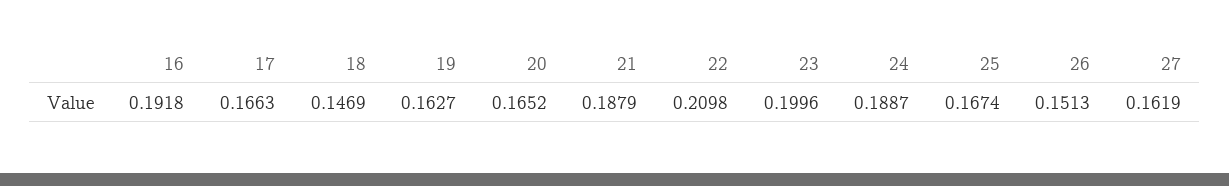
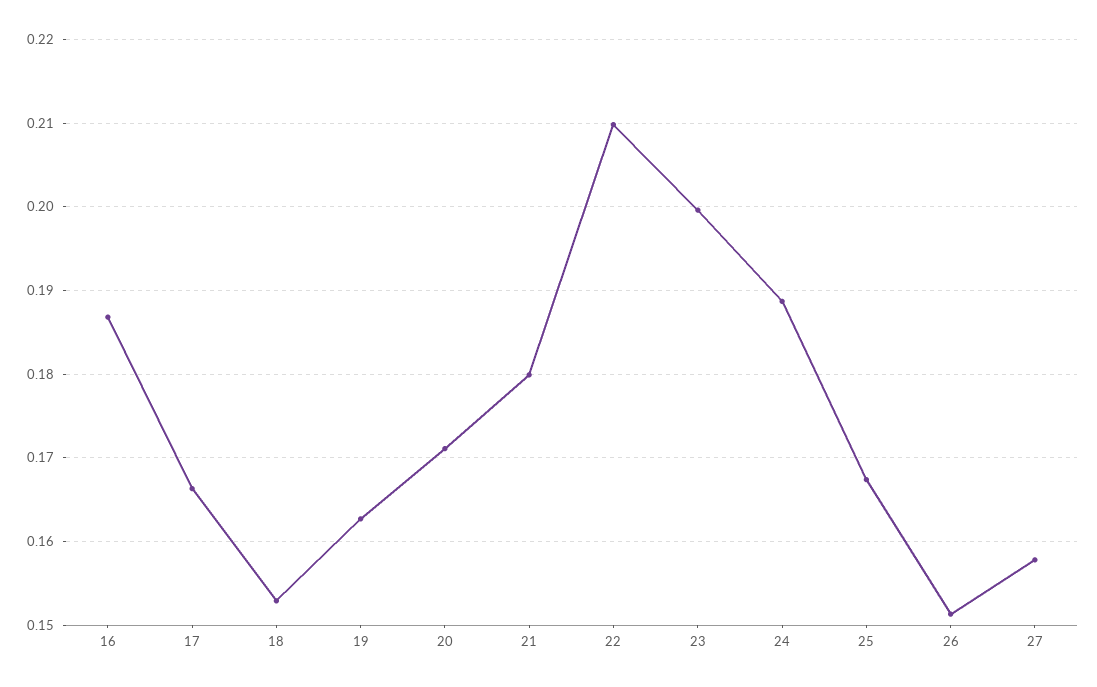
  {
-   "16": 0.1918,
+   "16": 0.187,
    "17": 0.1663,
-   "18": 0.1469,
+   "18": 0.153,
    "19": 0.1627,
-   "20": 0.1652,
+   "20": 0.171,
-   "21": 0.1879,
+   "21": 0.18,
    "22": 0.2098,
    "23": 0.1996,
    "24": 0.1887,
    "25": 0.1674,
    "26": 0.1513,
-   "27": 0.1619
+   "27": 0.158
  }

